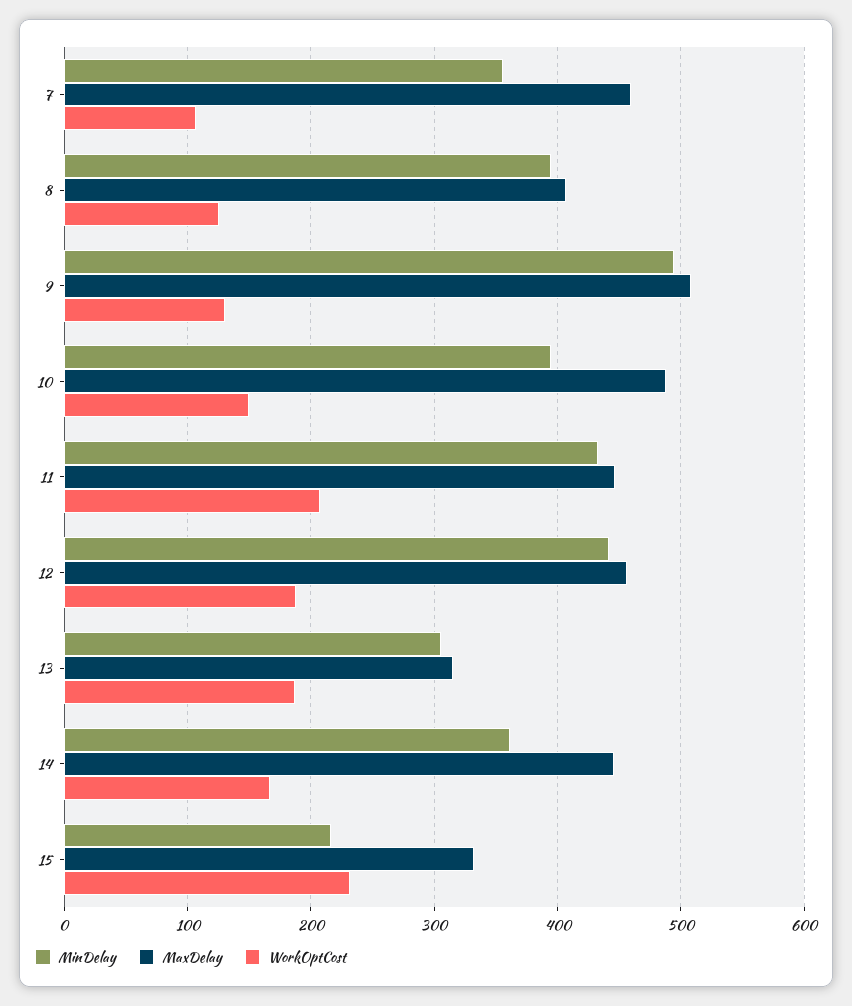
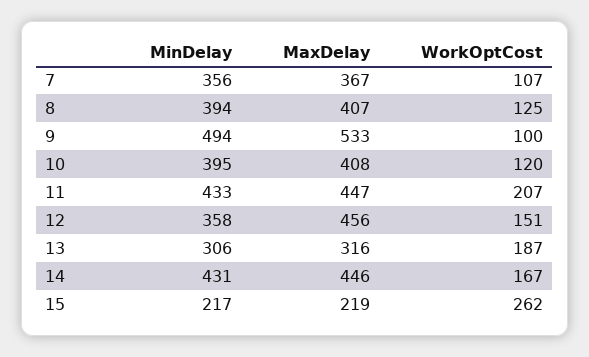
  {
    "MinDelay": {
      "7": 356,
      "8": 394,
      "9": 494,
      "10": 395,
      "11": 433,
-     "12": 440,
+     "12": 358,
      "13": 306,
-     "14": 360,
+     "14": 431,
      "15": 217
    },
    "MaxDelay": {
-     "7": 460,
+     "7": 367,
      "8": 407,
-     "9": 510,
+     "9": 533,
-     "10": 490,
+     "10": 408,
      "11": 447,
      "12": 456,
      "13": 316,
      "14": 446,
-     "15": 330
+     "15": 219
    },
    "WorkOptCost": {
      "7": 107,
      "8": 125,
-     "9": 130,
+     "9": 100,
-     "10": 150,
+     "10": 120,
      "11": 207,
-     "12": 190,
+     "12": 151,
      "13": 187,
      "14": 167,
-     "15": 230
+     "15": 262
    }
  }

